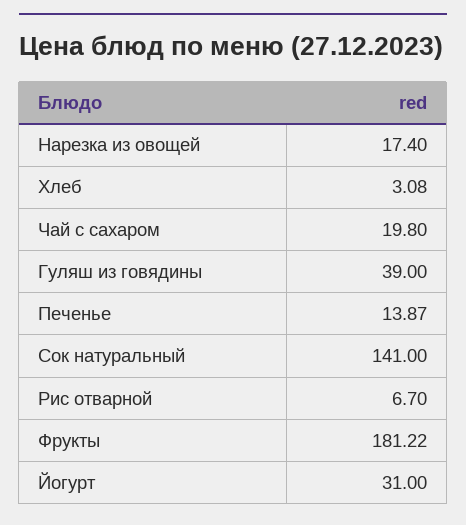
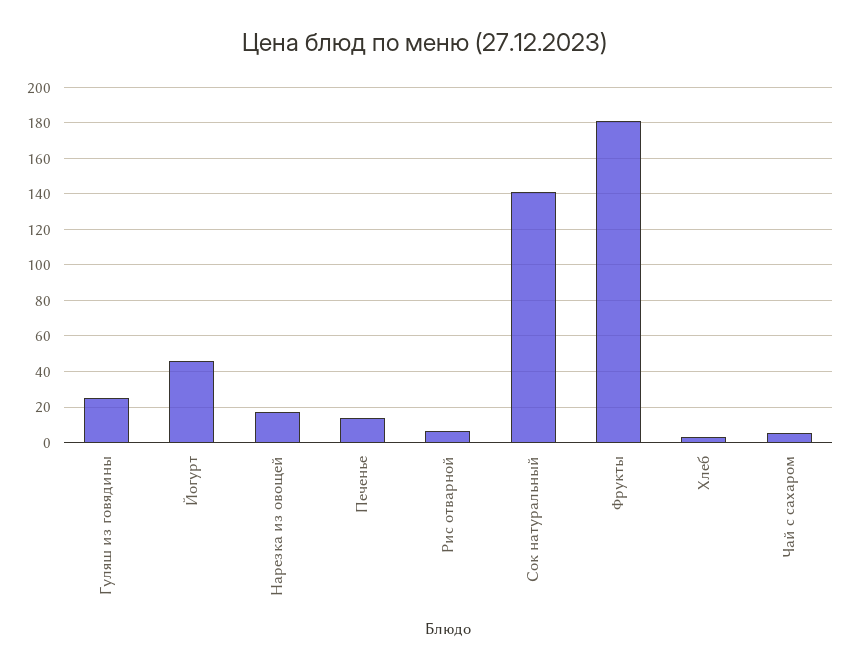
  {
    "Нарезка из овощей": 17.4,
    "Хлеб": 3.08,
-   "Чай с сахаром": 19.8,
+   "Чай с сахаром": 5,
-   "Гуляш из говядины": 39,
+   "Гуляш из говядины": 25,
    "Печенье": 13.87,
    "Сок натуральный": 141,
    "Рис отварной": 6.7,
    "Фрукты": 181.22,
-   "Йогурт": 31
+   "Йогурт": 45
  }

